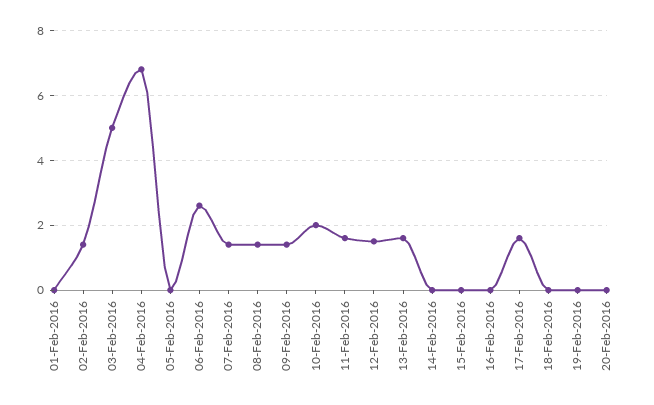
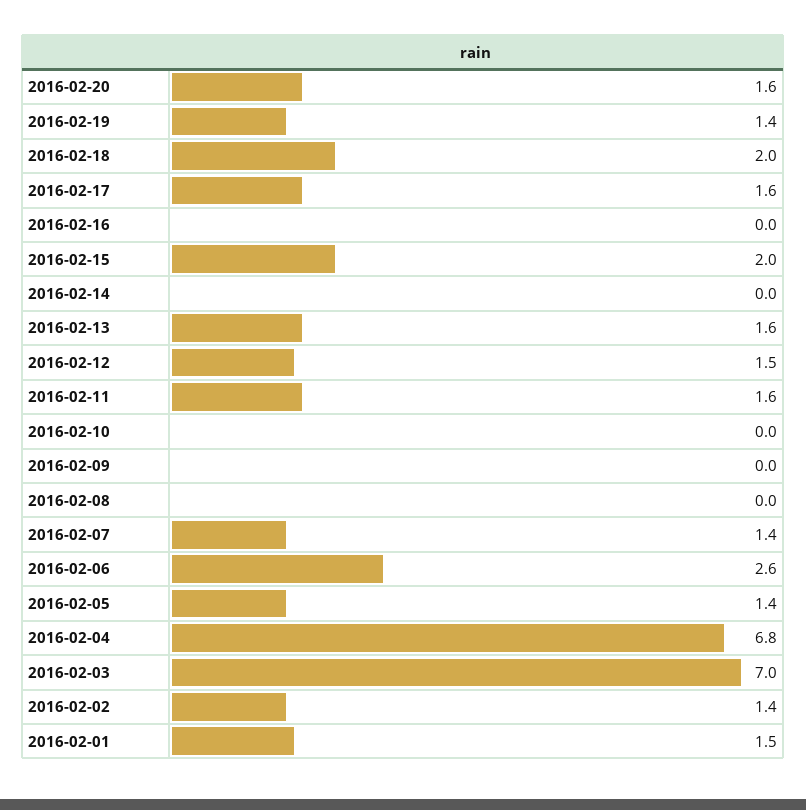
  {
-   "01-Feb-2016": 0,
+   "01-Feb-2016": 1.5,
    "02-Feb-2016": 1.4,
-   "03-Feb-2016": 5,
+   "03-Feb-2016": 7,
    "04-Feb-2016": 6.8,
-   "05-Feb-2016": 0,
+   "05-Feb-2016": 1.4,
    "06-Feb-2016": 2.6,
    "07-Feb-2016": 1.4,
-   "08-Feb-2016": 1.5,
+   "08-Feb-2016": 0,
-   "09-Feb-2016": 1.5,
+   "09-Feb-2016": 0,
-   "10-Feb-2016": 2,
+   "10-Feb-2016": 0,
    "11-Feb-2016": 1.6,
    "12-Feb-2016": 1.5,
    "13-Feb-2016": 1.6,
    "14-Feb-2016": 0,
-   "15-Feb-2016": 0,
+   "15-Feb-2016": 2,
    "16-Feb-2016": 0,
    "17-Feb-2016": 1.6,
-   "18-Feb-2016": 0,
+   "18-Feb-2016": 2,
-   "19-Feb-2016": 0,
+   "19-Feb-2016": 1.4,
-   "20-Feb-2016": 0
+   "20-Feb-2016": 1.6
  }

